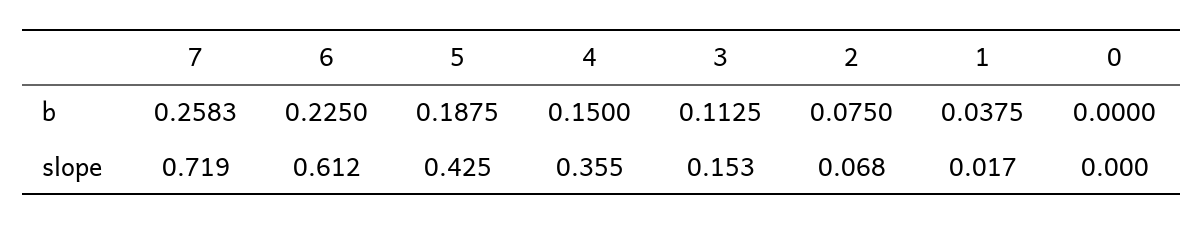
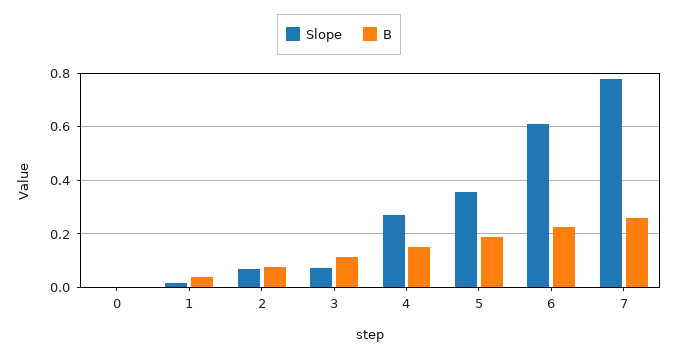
  {
    "b": {
      "7": 0.2583,
      "6": 0.225,
      "5": 0.1875,
      "4": 0.15,
      "3": 0.1125,
      "2": 0.075,
      "1": 0.0375,
      "0": 0
    },
    "slope": {
-     "7": 0.719,
+     "7": 0.775,
      "6": 0.612,
-     "5": 0.425,
+     "5": 0.35,
-     "4": 0.355,
+     "4": 0.275,
-     "3": 0.153,
+     "3": 0.075,
      "2": 0.068,
      "1": 0.017,
      "0": 0
    }
  }

